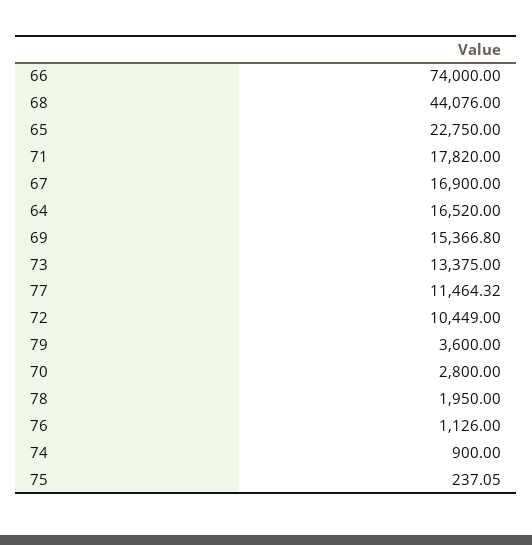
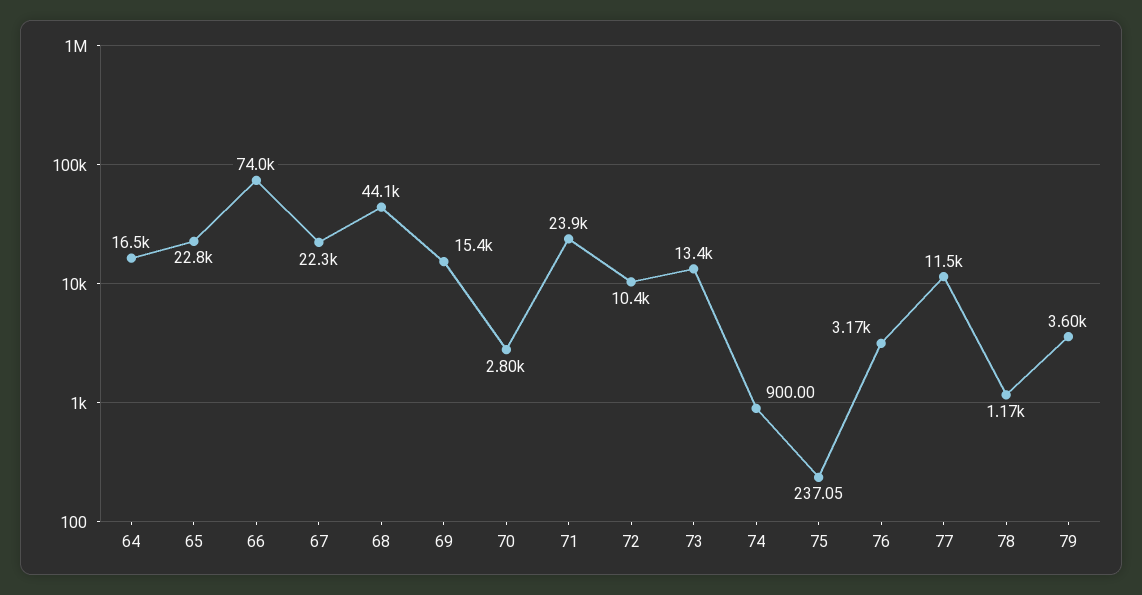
  {
    "66": 74000,
    "68": 44076,
    "65": 22750,
-   "71": 17820,
+   "71": 23900,
-   "67": 16900,
+   "67": 22300,
    "64": 16520,
    "69": 15366.8,
    "73": 13375,
    "77": 11464.32,
    "72": 10449,
    "79": 3600,
    "70": 2800,
-   "78": 1950,
+   "78": 1170,
-   "76": 1126,
+   "76": 3170,
    "74": 900,
    "75": 237.05
  }

